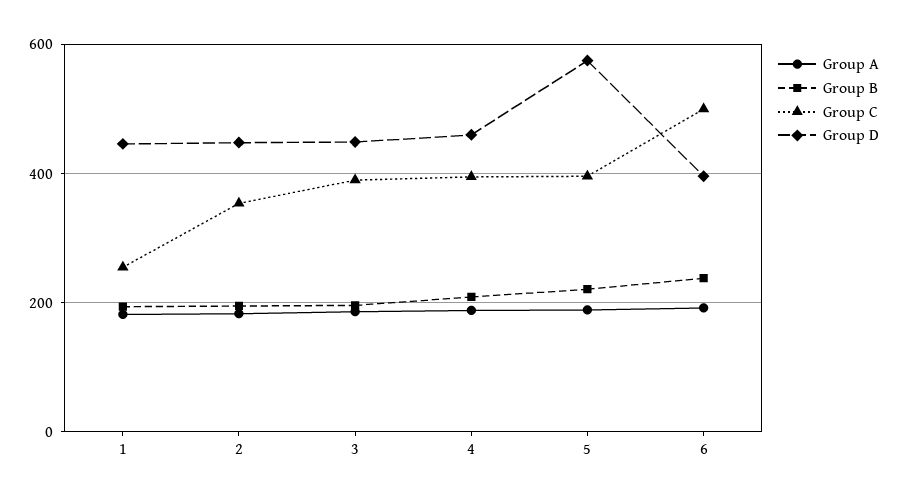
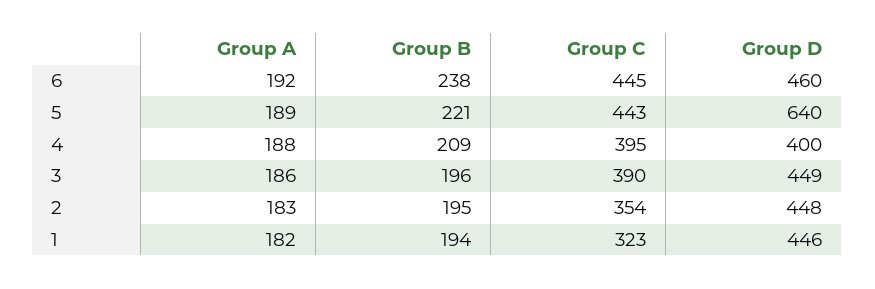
  {
    "Group A": {
      "1": 182,
      "2": 183,
      "3": 186,
      "4": 188,
      "5": 189,
      "6": 192
    },
    "Group B": {
      "1": 194,
      "2": 195,
      "3": 196,
      "4": 209,
      "5": 221,
      "6": 238
    },
    "Group C": {
-     "1": 260,
+     "1": 323,
      "2": 354,
      "3": 390,
      "4": 395,
-     "5": 400,
+     "5": 443,
-     "6": 500
+     "6": 445
    },
    "Group D": {
      "1": 446,
      "2": 448,
      "3": 449,
-     "4": 460,
+     "4": 400,
-     "5": 580,
+     "5": 640,
-     "6": 400
+     "6": 460
    }
  }

